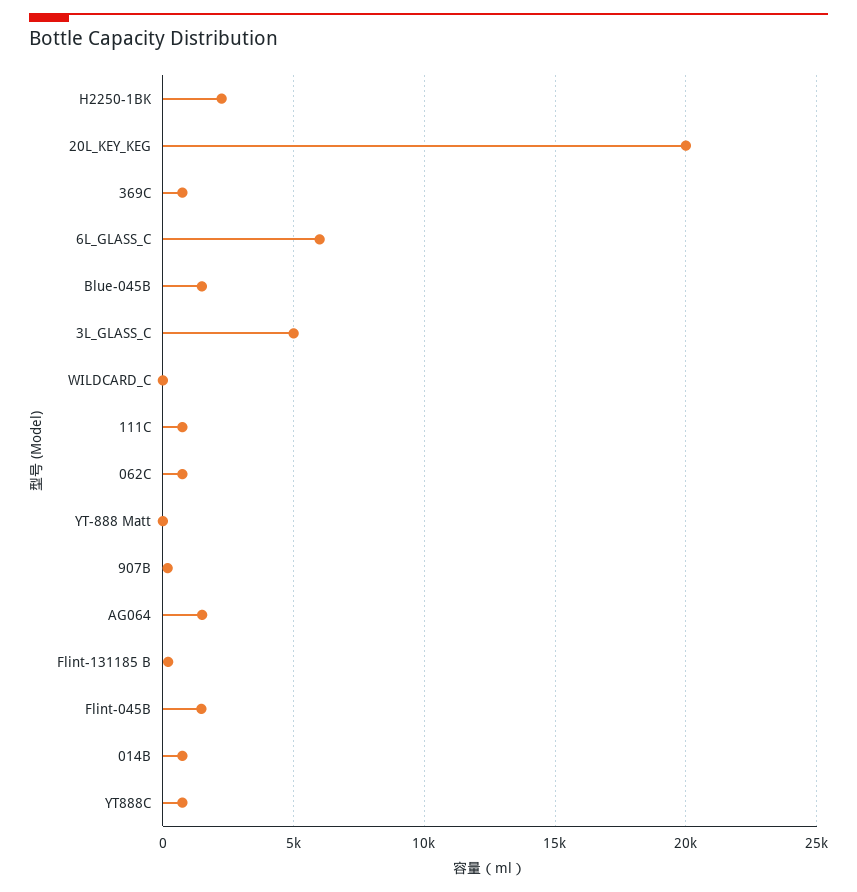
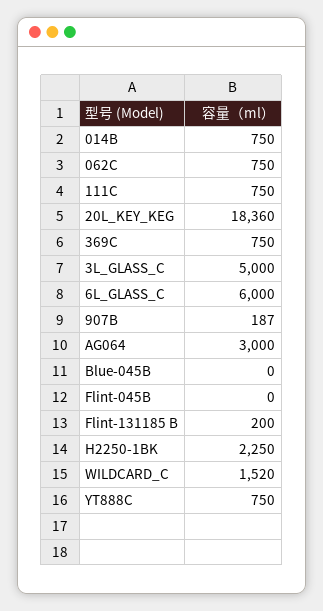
  {
    "H2250-1BK": 2250,
-   "20L_KEY_KEG": 20000,
+   "20L_KEY_KEG": 18360,
    "369C": 750,
    "6L_GLASS_C": 6000,
-   "Blue-045B": 1500,
+   "Blue-045B": 0,
    "3L_GLASS_C": 5000,
-   "WILDCARD_C": 0,
+   "WILDCARD_C": 1520,
    "111C": 750,
    "062C": 750,
-   "YT-888 Matt": 0,
    "907B": 187,
-   "AG064": 1500,
+   "AG064": 3000,
    "Flint-131185 B": 200,
-   "Flint-045B": 1500,
+   "Flint-045B": 0,
    "014B": 750,
    "YT888C": 750
  }

